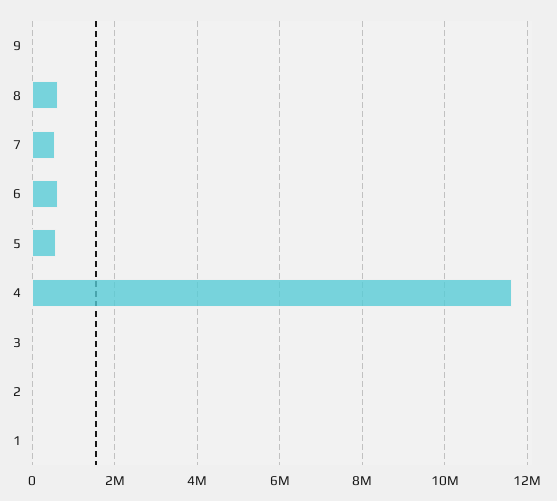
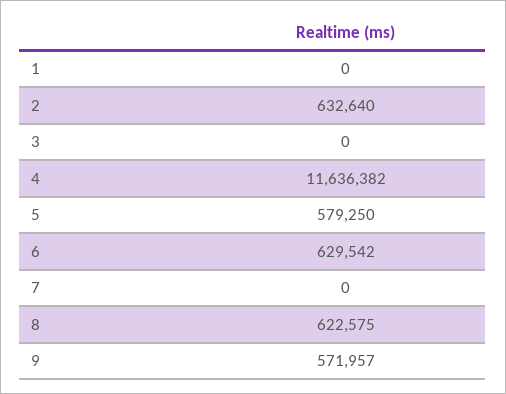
  {
-   "9": 0,
+   "9": 571957,
    "8": 622575,
-   "7": 600000,
+   "7": 0,
    "6": 629542,
    "5": 579250,
    "4": 11636382,
    "3": 0,
-   "2": 0,
+   "2": 632640,
    "1": 0
  }

